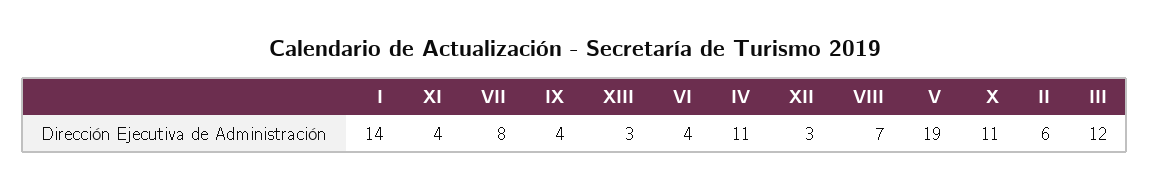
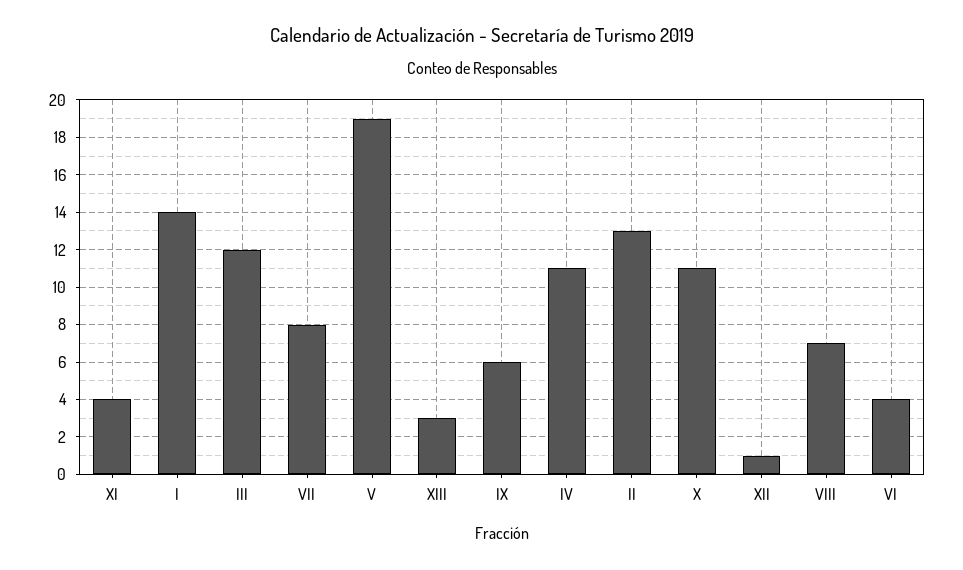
  {
    "I": 14,
    "XI": 4,
    "VII": 8,
-   "IX": 4,
+   "IX": 6,
    "XIII": 3,
    "VI": 4,
    "IV": 11,
-   "XII": 3,
+   "XII": 1,
    "VIII": 7,
    "V": 19,
    "X": 11,
-   "II": 6,
+   "II": 13,
    "III": 12
  }

